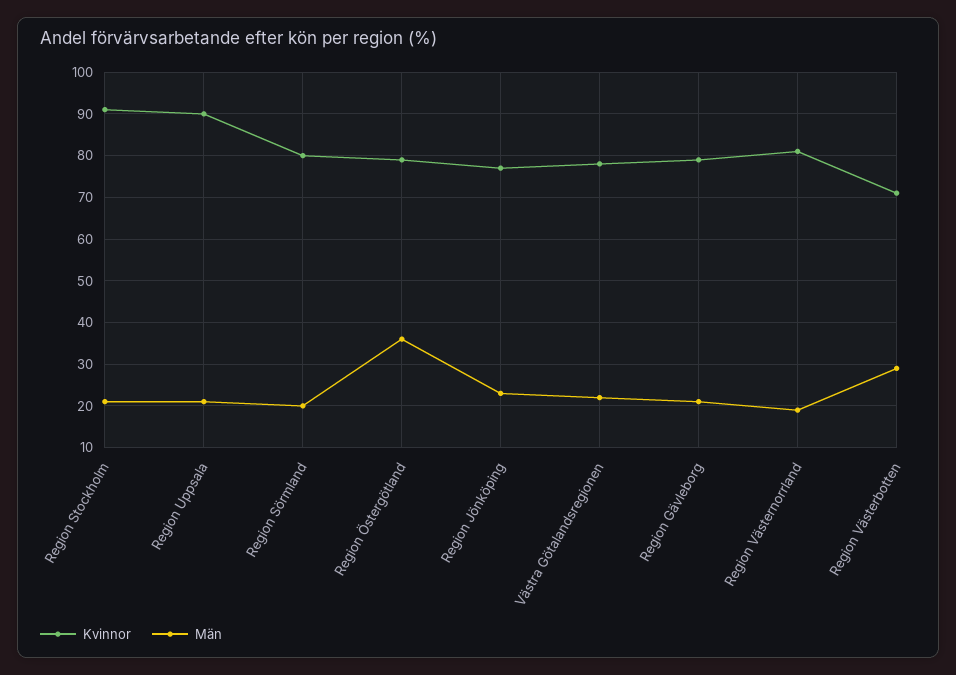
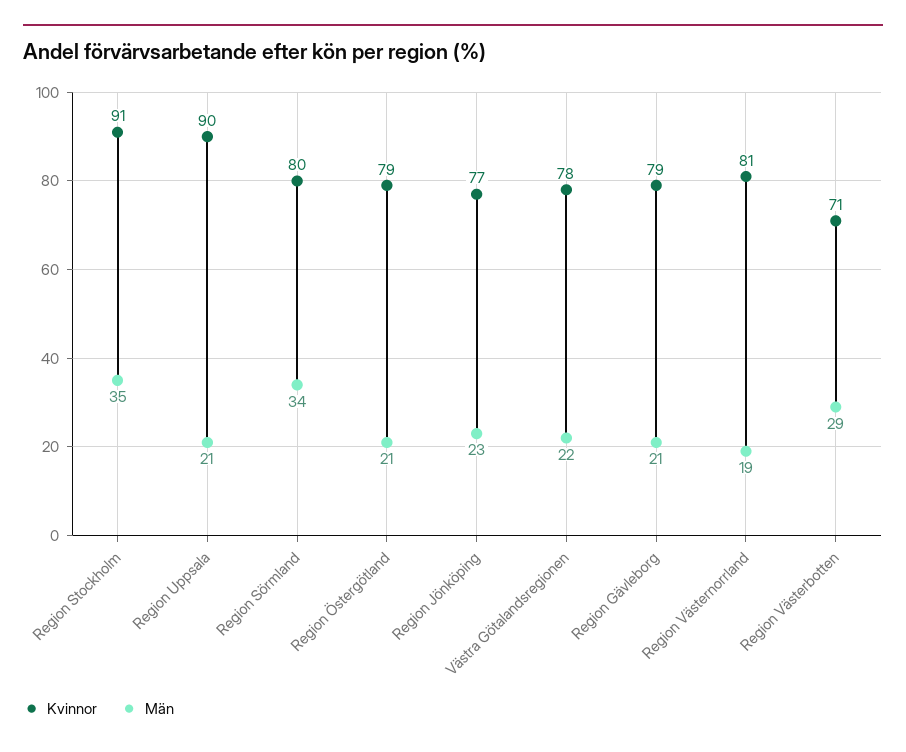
  {
    "Kvinnor": {
      "Region Stockholm": 91,
      "Region Uppsala": 90,
      "Region Sörmland": 80,
      "Region Östergötland": 79,
      "Region Jönköping": 77,
      "Västra Götalandsregionen": 78,
      "Region Gävleborg": 79,
      "Region Västernorrland": 81,
      "Region Västerbotten": 71
    },
    "Män": {
-     "Region Stockholm": 20,
+     "Region Stockholm": 35,
      "Region Uppsala": 21,
-     "Region Sörmland": 20,
+     "Region Sörmland": 34,
-     "Region Östergötland": 35,
+     "Region Östergötland": 21,
      "Region Jönköping": 23,
      "Västra Götalandsregionen": 22,
      "Region Gävleborg": 21,
      "Region Västernorrland": 19,
      "Region Västerbotten": 29
    }
  }

